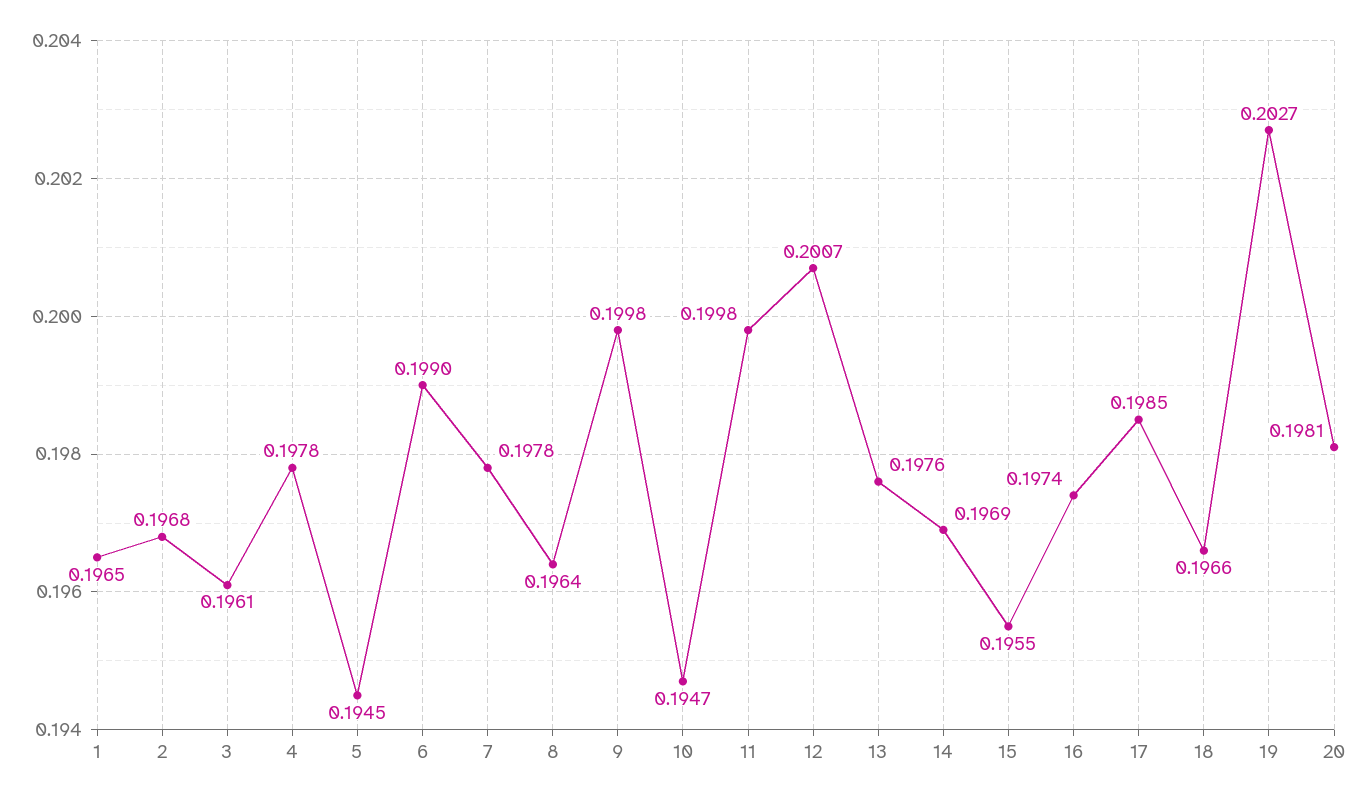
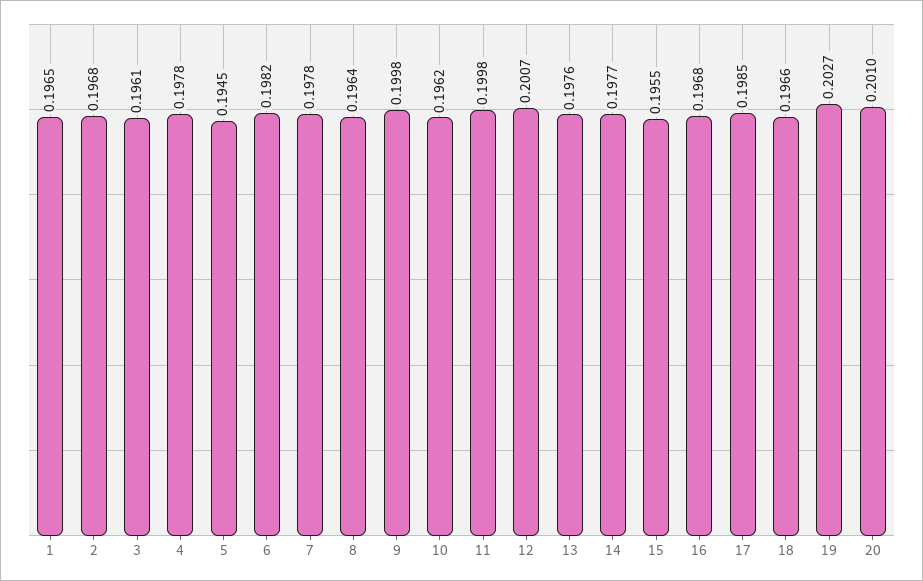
  {
    "1": 0.1965,
    "2": 0.1968,
    "3": 0.1961,
    "4": 0.1978,
    "5": 0.1945,
-   "6": 0.199,
+   "6": 0.1982,
    "7": 0.1978,
    "8": 0.1964,
    "9": 0.1998,
-   "10": 0.1947,
+   "10": 0.1962,
    "11": 0.1998,
    "12": 0.2007,
    "13": 0.1976,
-   "14": 0.1969,
+   "14": 0.1977,
    "15": 0.1955,
-   "16": 0.1974,
+   "16": 0.1968,
    "17": 0.1985,
    "18": 0.1966,
    "19": 0.2027,
-   "20": 0.1981
+   "20": 0.201
  }

